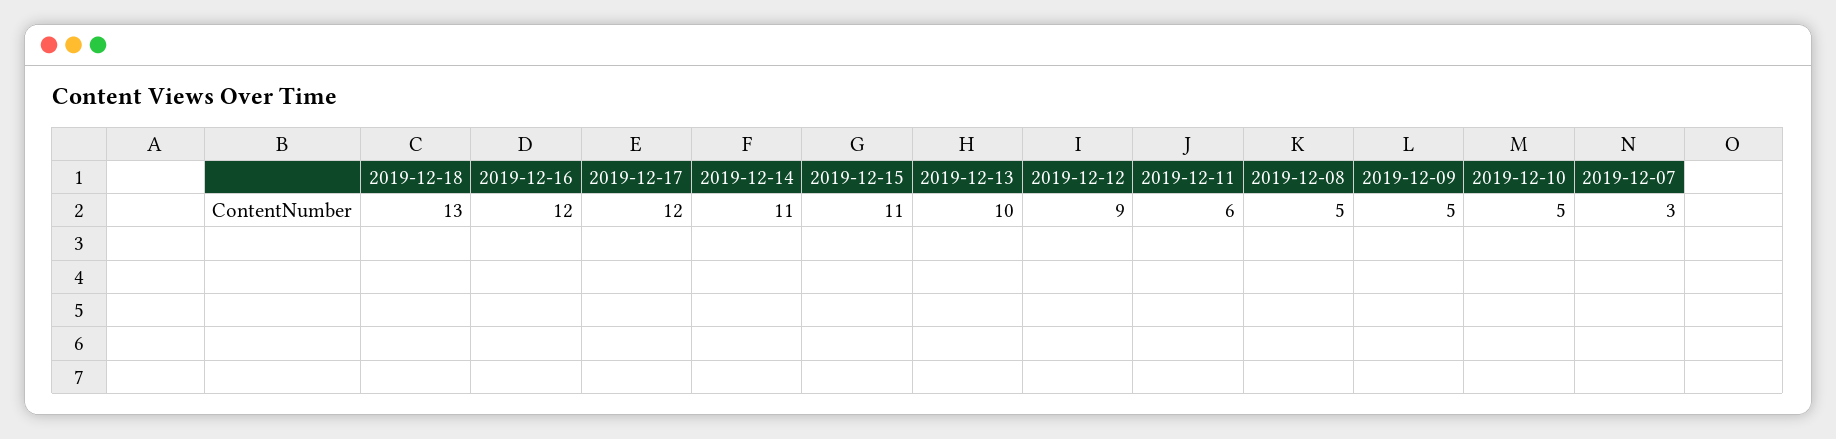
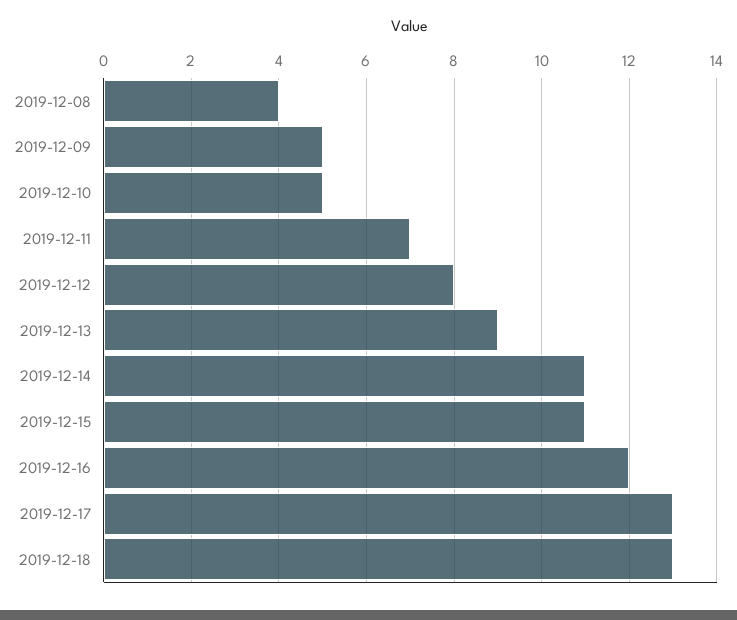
  {
    "2019-12-18": 13,
    "2019-12-16": 12,
-   "2019-12-17": 12,
+   "2019-12-17": 13,
    "2019-12-14": 11,
    "2019-12-15": 11,
-   "2019-12-13": 10,
+   "2019-12-13": 9,
-   "2019-12-12": 9,
+   "2019-12-12": 8,
-   "2019-12-11": 6,
+   "2019-12-11": 7,
-   "2019-12-08": 5,
+   "2019-12-08": 4,
    "2019-12-09": 5,
-   "2019-12-10": 5,
+   "2019-12-10": 5
-   "2019-12-07": 3
  }

